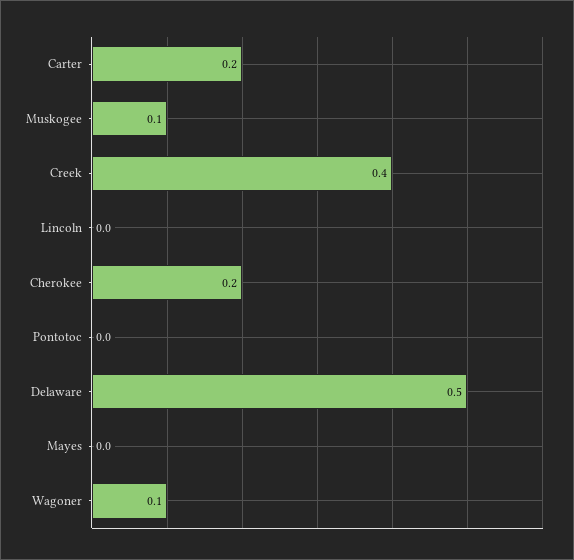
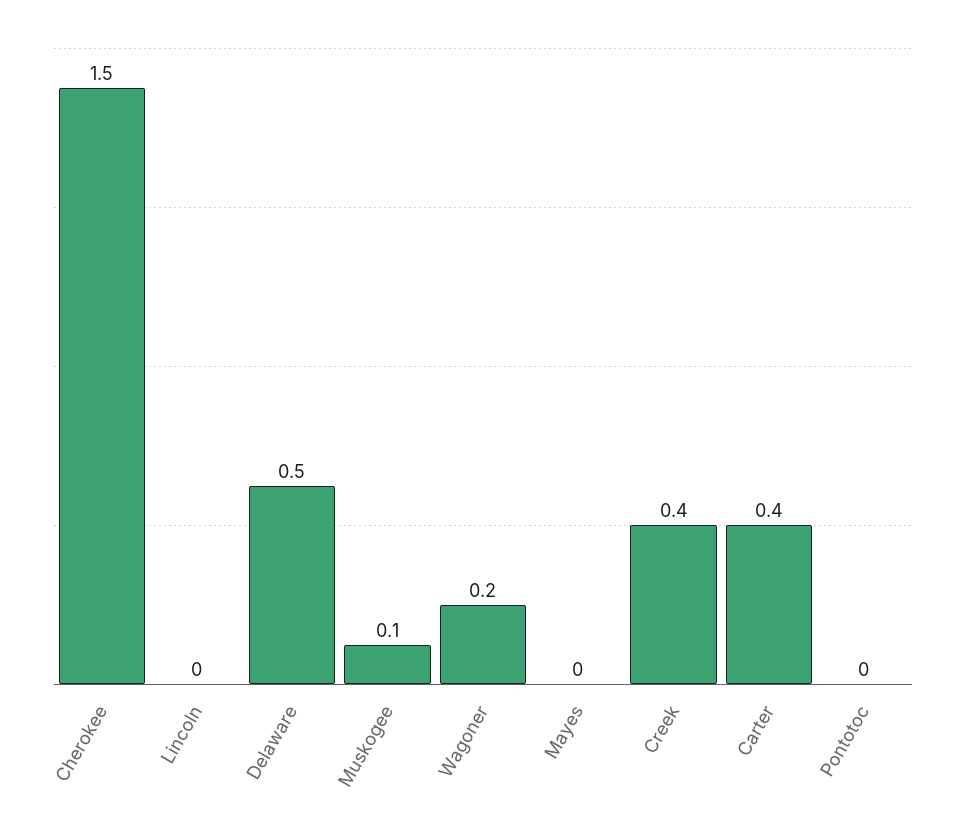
  {
-   "Carter": 0.2,
+   "Carter": 0.4,
    "Muskogee": 0.1,
    "Creek": 0.4,
    "Lincoln": 0,
-   "Cherokee": 0.2,
+   "Cherokee": 1.5,
    "Pontotoc": 0,
    "Delaware": 0.5,
    "Mayes": 0,
-   "Wagoner": 0.1
+   "Wagoner": 0.2
  }

